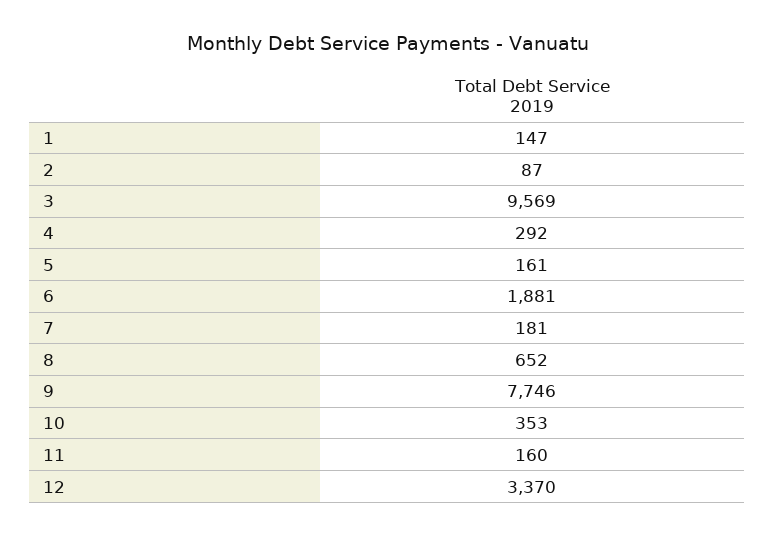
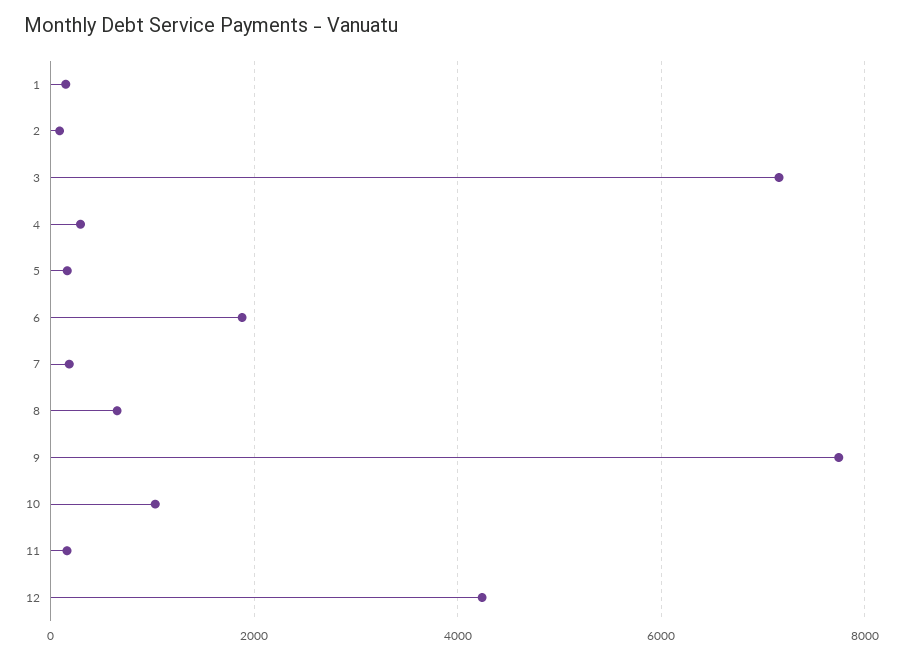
  {
    "1": 147,
    "2": 87,
-   "3": 9569,
+   "3": 7200,
    "4": 292,
    "5": 161,
    "6": 1881,
    "7": 181,
    "8": 652,
    "9": 7746,
-   "10": 353,
+   "10": 1000,
    "11": 160,
-   "12": 3370
+   "12": 4200
  }

